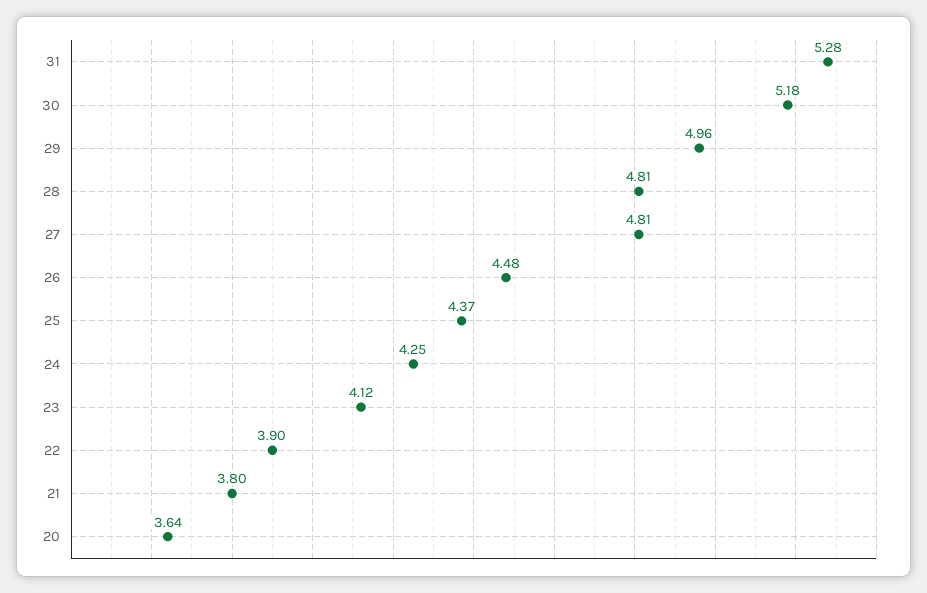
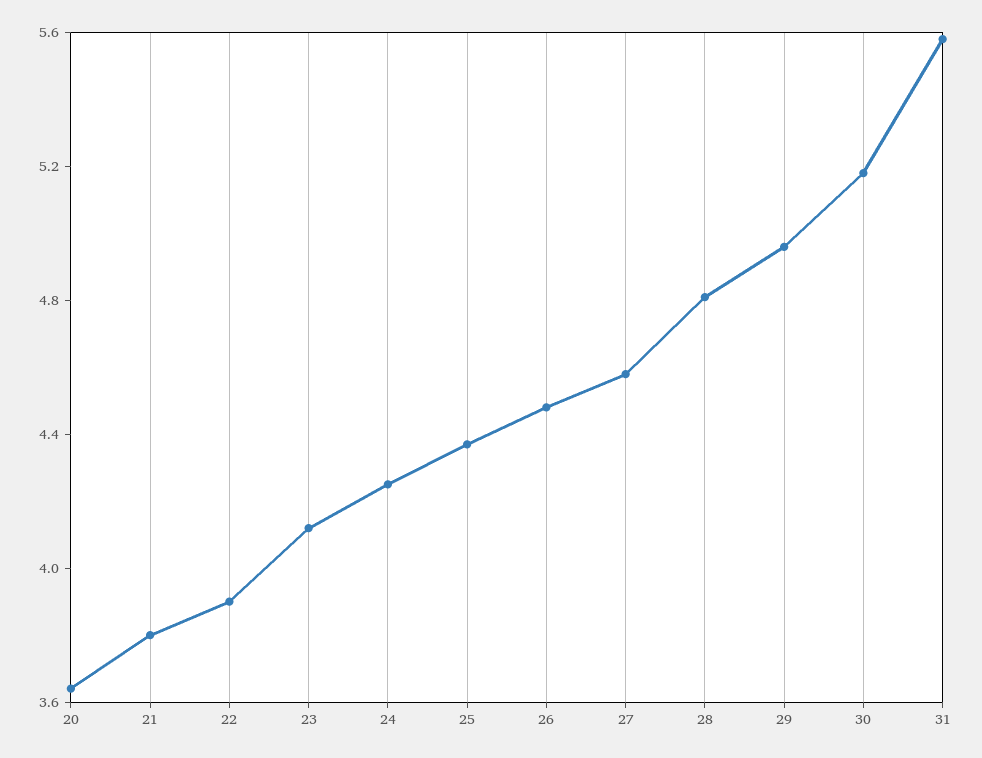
  {
-   "31": 5.28,
+   "31": 5.6,
    "30": 5.18,
    "29": 4.96,
    "28": 4.81,
-   "27": 4.81,
+   "27": 4.6,
    "26": 4.48,
    "25": 4.37,
    "24": 4.25,
    "23": 4.12,
    "22": 3.9,
    "21": 3.8,
    "20": 3.64
  }

